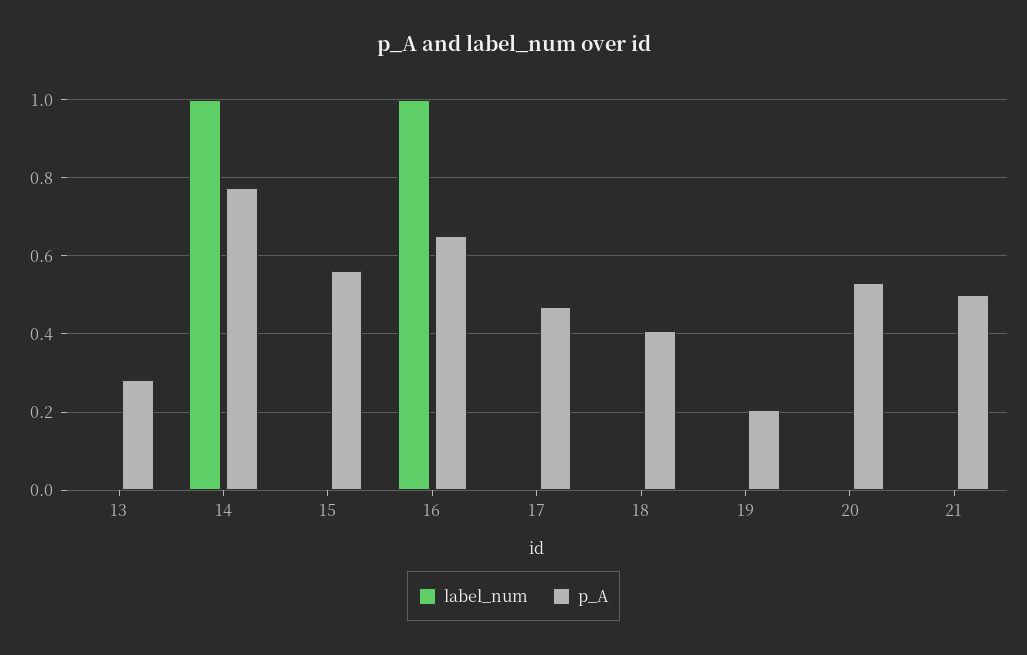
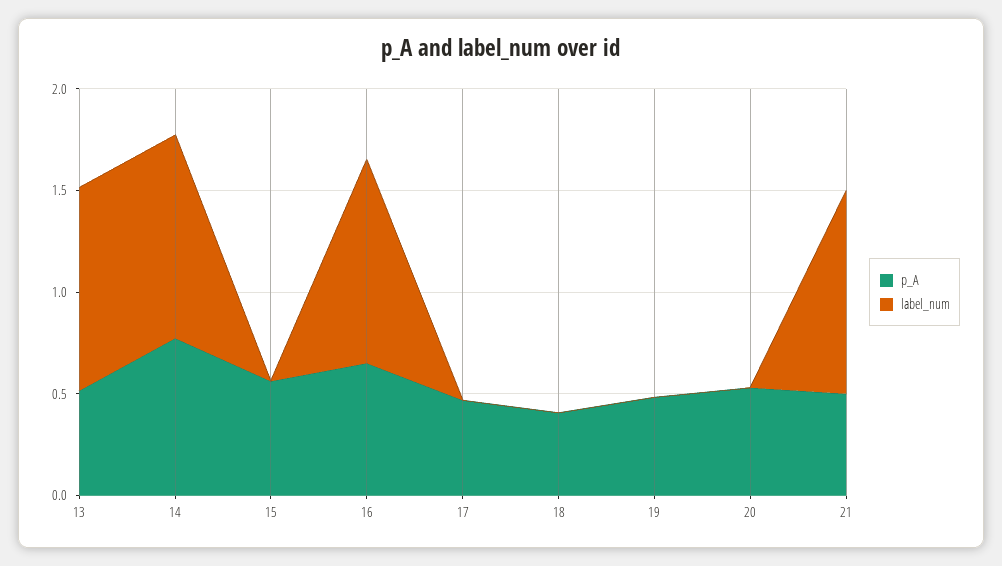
  {
    "label_num": {
-     "13": 0,
+     "13": 1,
      "14": 1,
      "15": 0,
      "16": 1,
      "17": 0,
      "18": 0,
      "19": 0,
      "20": 0,
-     "21": 0
+     "21": 1
    },
    "p_A": {
-     "13": 0.28,
+     "13": 0.5,
      "14": 0.78,
      "15": 0.56,
      "16": 0.66,
      "17": 0.46,
      "18": 0.4,
-     "19": 0.2,
+     "19": 0.5,
      "20": 0.54,
      "21": 0.5
    }
  }

